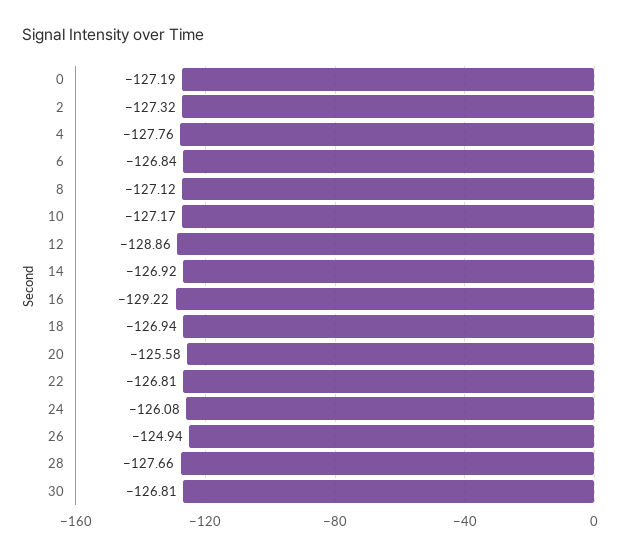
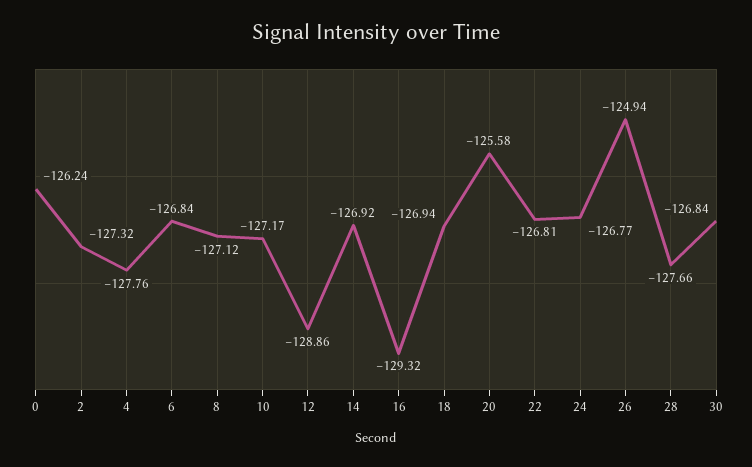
  {
-   "0": -127.19,
+   "0": -126.24,
    "2": -127.32,
    "4": -127.76,
    "6": -126.84,
    "8": -127.12,
    "10": -127.17,
    "12": -128.86,
    "14": -126.92,
-   "16": -129.22,
+   "16": -129.32,
    "18": -126.94,
    "20": -125.58,
    "22": -126.81,
-   "24": -126.08,
+   "24": -126.77,
    "26": -124.94,
    "28": -127.66,
-   "30": -126.81
+   "30": -126.84
  }

